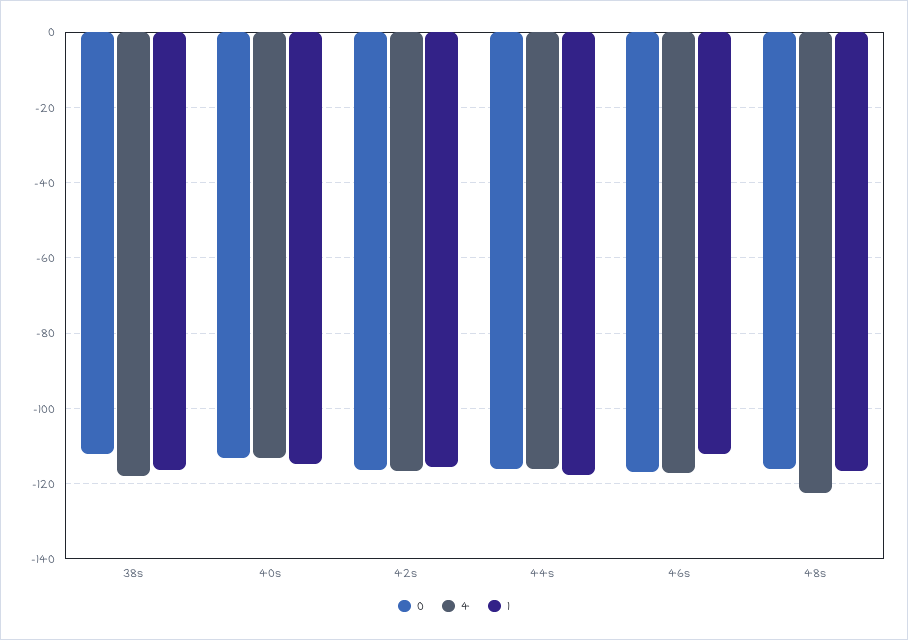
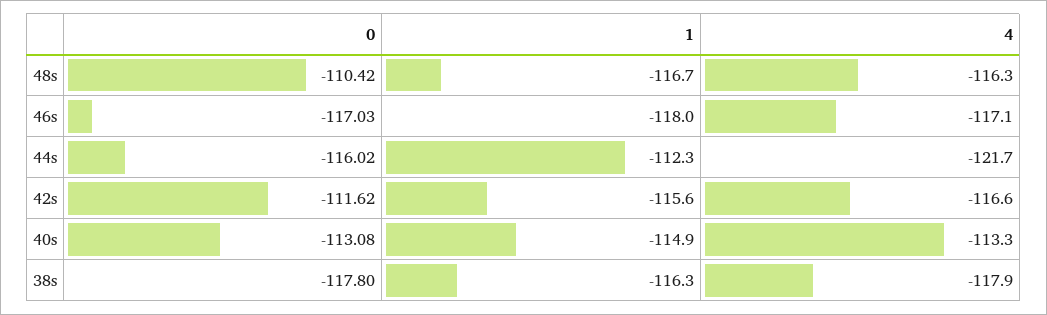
  {
    "0": {
-     "38s": -112,
+     "38s": -117.8,
      "40s": -113.08,
-     "42s": -116,
+     "42s": -111.62,
      "44s": -116.02,
      "46s": -117.03,
-     "48s": -116
+     "48s": -110.42
    },
    "4": {
      "38s": -117.9,
      "40s": -113.3,
      "42s": -116.6,
-     "44s": -116,
+     "44s": -121.7,
      "46s": -117.1,
-     "48s": -122
+     "48s": -116.3
    },
    "1": {
      "38s": -116.3,
      "40s": -114.9,
      "42s": -115.6,
-     "44s": -118,
+     "44s": -112.3,
-     "46s": -112,
+     "46s": -118,
      "48s": -116.7
    }
  }

